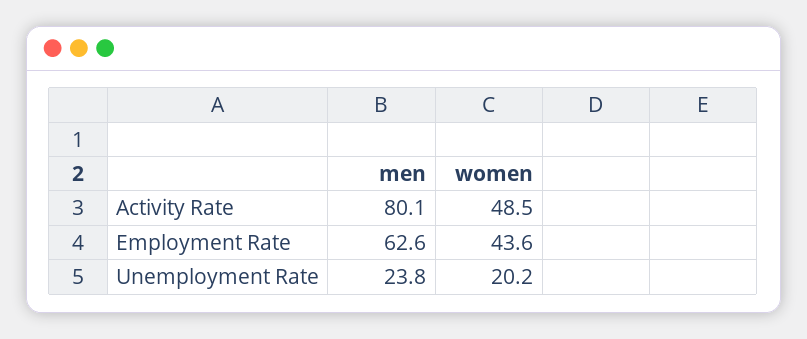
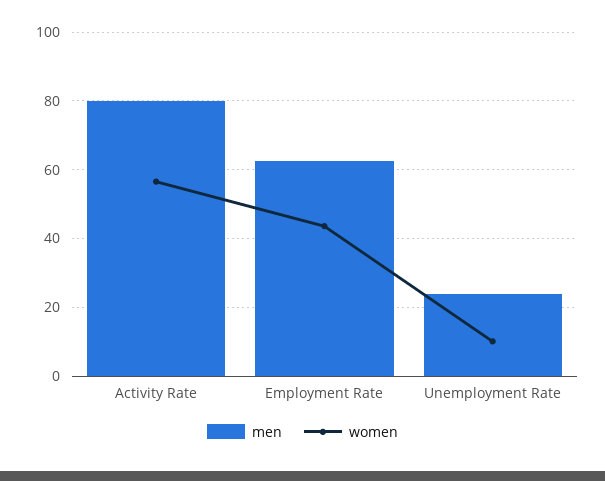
  {
    "men": {
      "Activity Rate": 80.1,
      "Employment Rate": 62.6,
      "Unemployment Rate": 23.8
    },
    "women": {
-     "Activity Rate": 48.5,
+     "Activity Rate": 56,
      "Employment Rate": 43.6,
-     "Unemployment Rate": 20.2
+     "Unemployment Rate": 10
    }
  }

